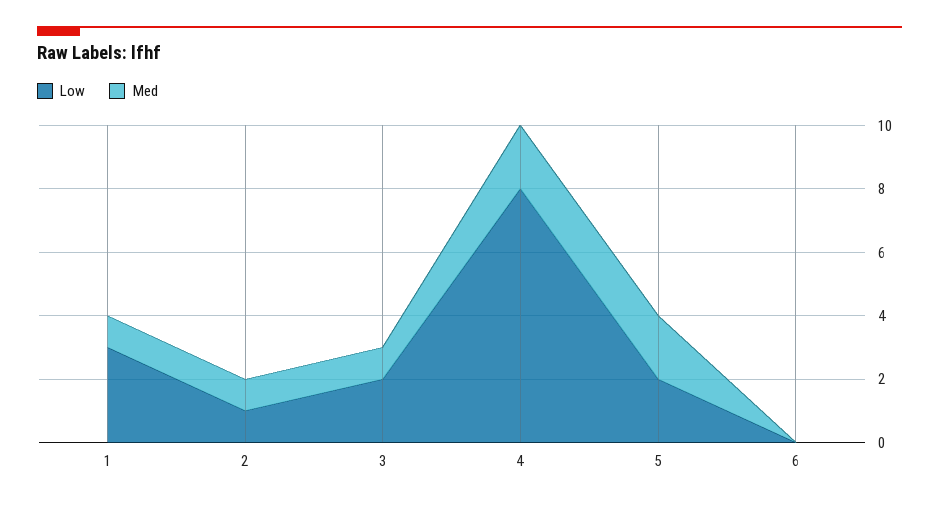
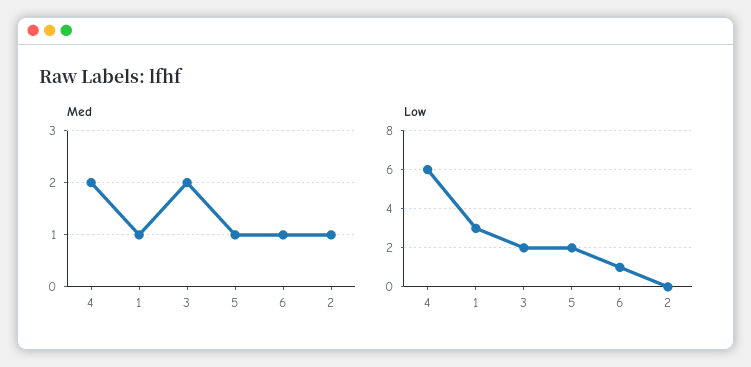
  {
    "Low": {
      "1": 3,
-     "2": 1,
+     "2": 0,
      "3": 2,
-     "4": 8,
+     "4": 6,
      "5": 2,
-     "6": 0
+     "6": 1
    },
    "Med": {
      "1": 1,
      "2": 1,
-     "3": 1,
+     "3": 2,
      "4": 2,
-     "5": 2,
+     "5": 1,
-     "6": 0
+     "6": 1
    }
  }

